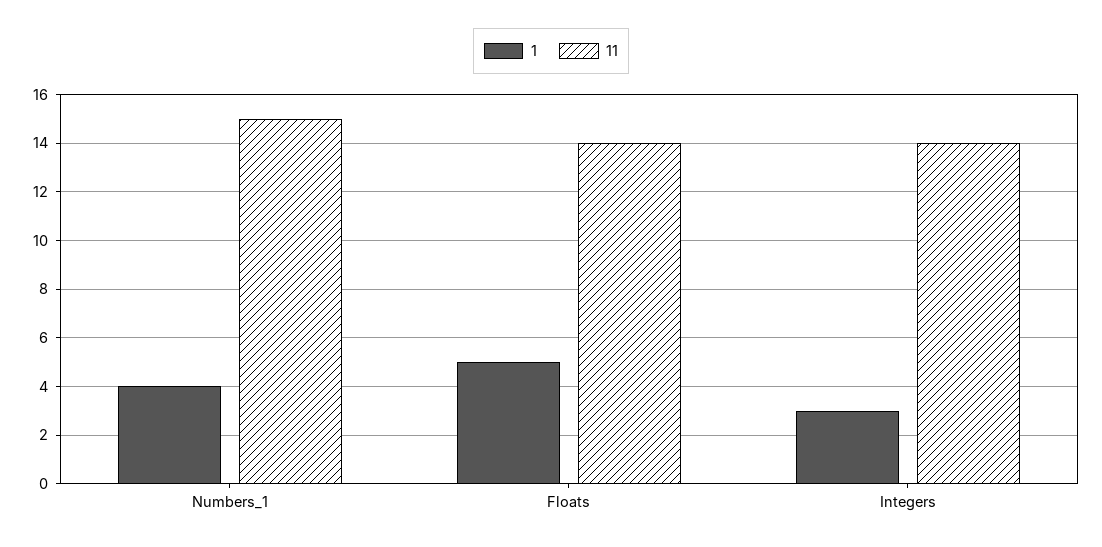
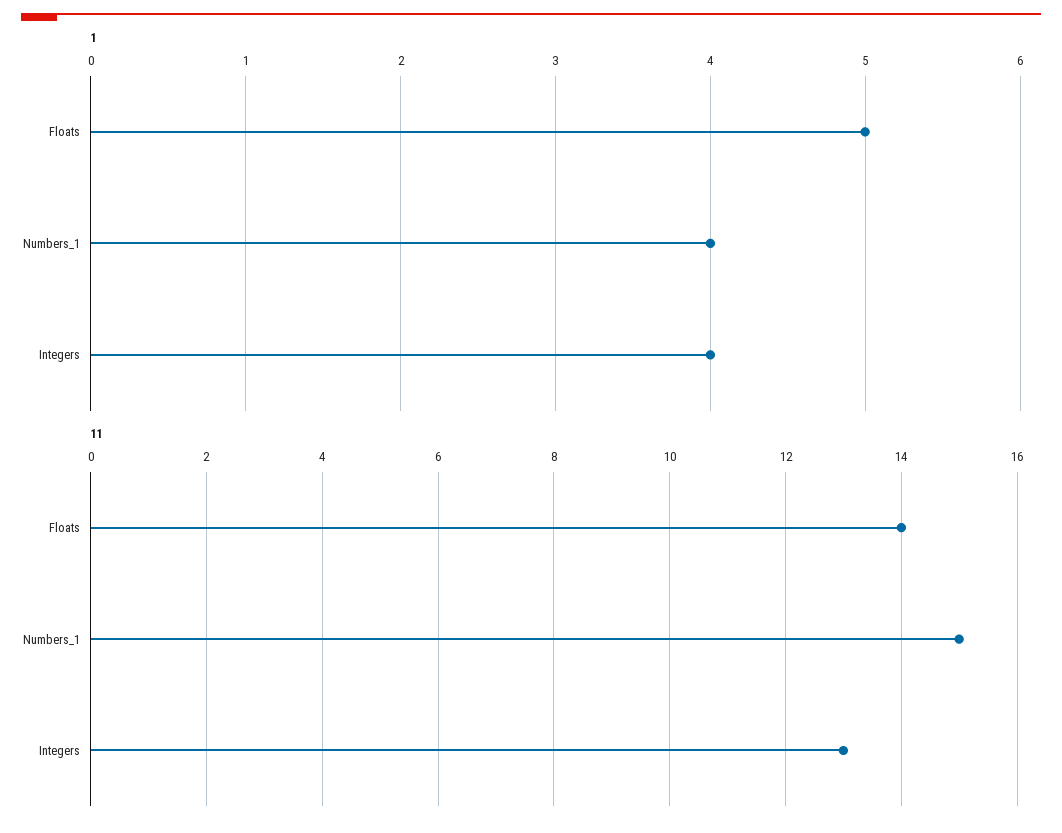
  {
    "1": {
      "Numbers_1": 4,
      "Floats": 5,
-     "Integers": 3
+     "Integers": 4
    },
    "11": {
      "Numbers_1": 15,
      "Floats": 14,
-     "Integers": 14
+     "Integers": 13
    }
  }

